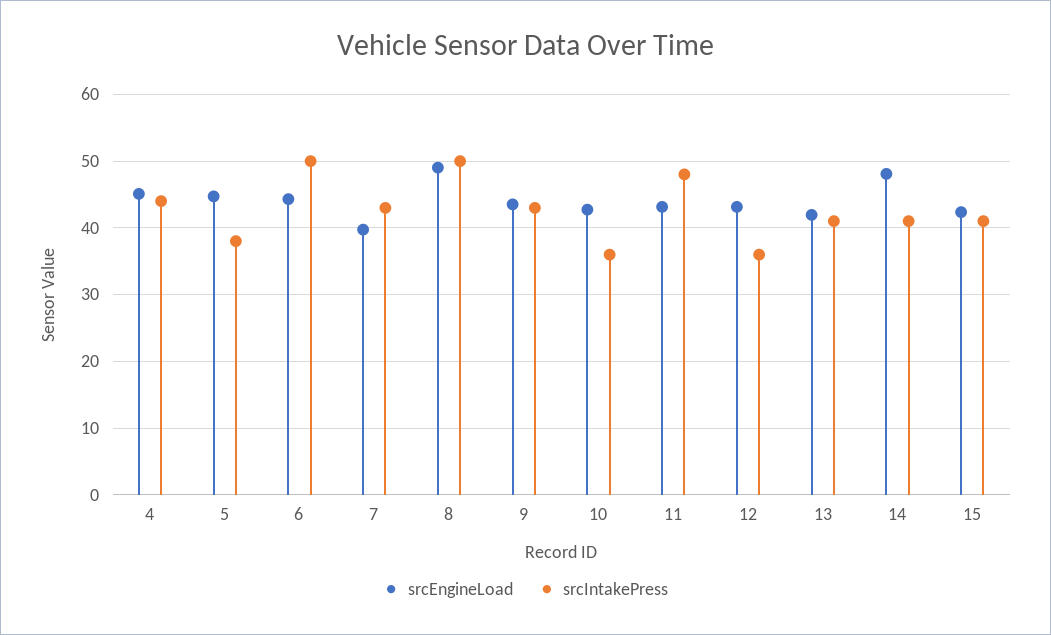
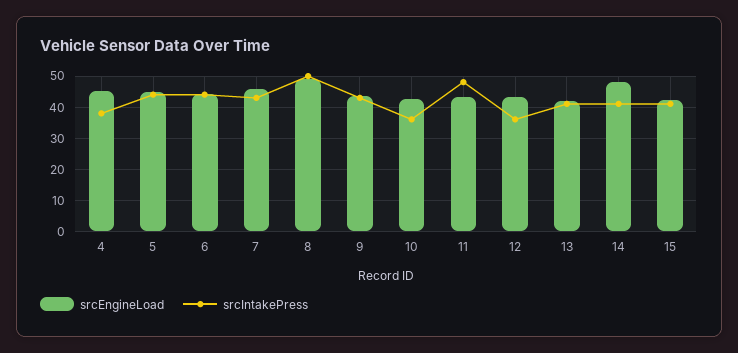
  {
    "srcEngineLoad": {
      "4": 45,
      "5": 45,
      "6": 44,
-     "7": 40,
+     "7": 46,
      "8": 49,
      "9": 44,
      "10": 43,
      "11": 43,
      "12": 43,
      "13": 42,
      "14": 48,
      "15": 42
    },
    "srcIntakePress": {
-     "4": 44,
+     "4": 38,
-     "5": 38,
+     "5": 44,
-     "6": 50,
+     "6": 44,
      "7": 43,
      "8": 50,
      "9": 43,
      "10": 36,
      "11": 48,
      "12": 36,
      "13": 41,
      "14": 41,
      "15": 41
    }
  }

